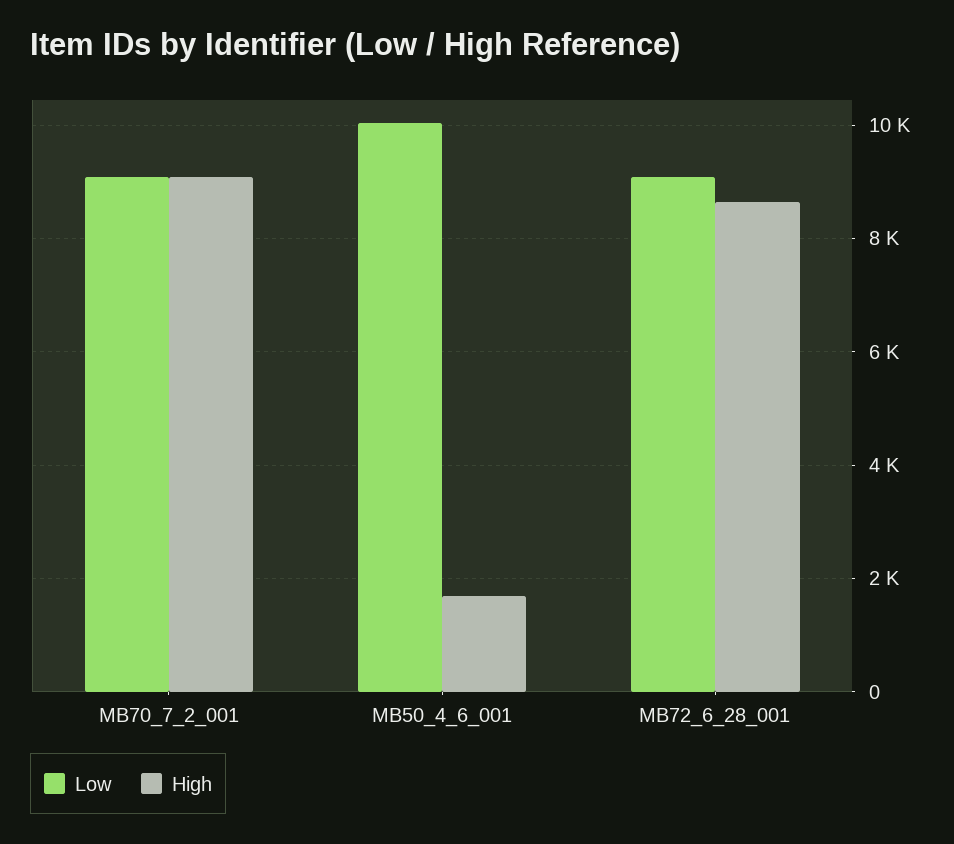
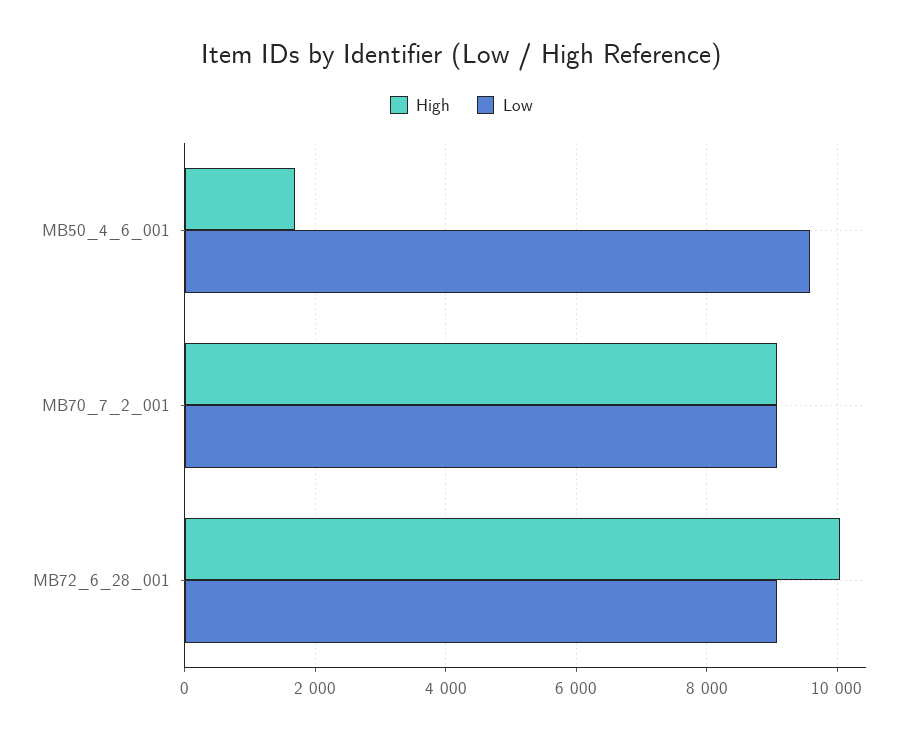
  {
    "Low": {
      "MB70_7_2_001": 9000,
-     "MB50_4_6_001": 10000,
+     "MB50_4_6_001": 9600,
      "MB72_6_28_001": 9000
    },
    "High": {
      "MB70_7_2_001": 9000,
      "MB50_4_6_001": 1600,
-     "MB72_6_28_001": 8600
+     "MB72_6_28_001": 10000
    }
  }

